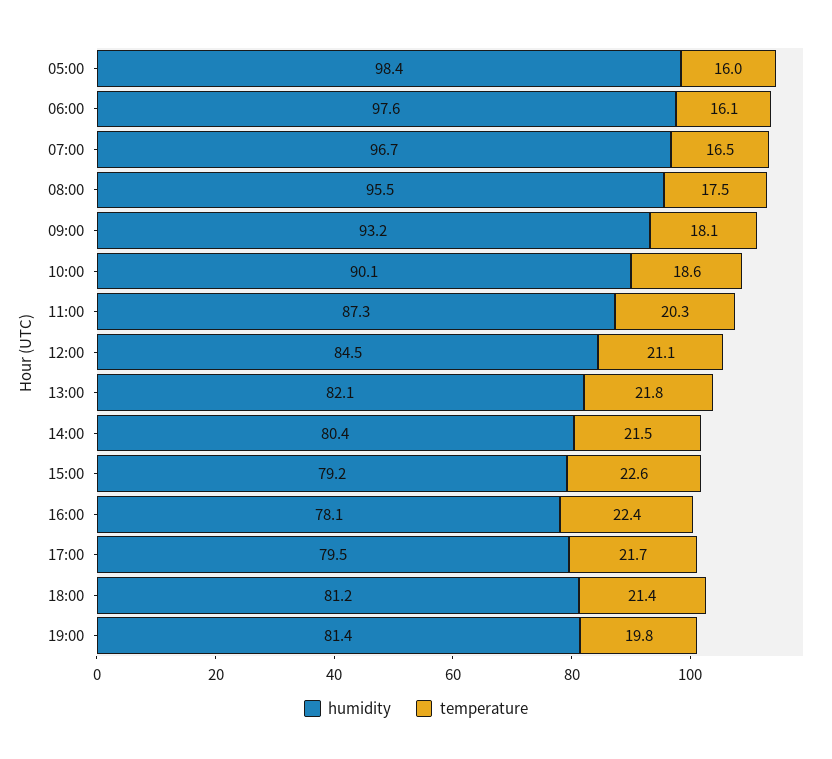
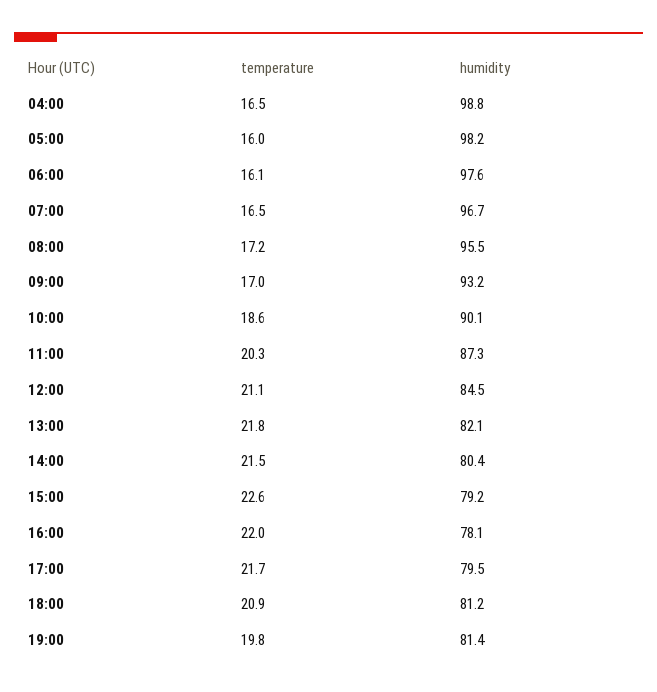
  {
    "humidity": {
-     "05:00": 98.4,
+     "05:00": 98.2,
      "06:00": 97.6,
      "07:00": 96.7,
      "08:00": 95.5,
      "09:00": 93.2,
      "10:00": 90.1,
      "11:00": 87.3,
      "12:00": 84.5,
      "13:00": 82.1,
      "14:00": 80.4,
      "15:00": 79.2,
      "16:00": 78.1,
      "17:00": 79.5,
      "18:00": 81.2,
-     "19:00": 81.4
+     "19:00": 81.4,
+     "04:00": 98.8
    },
    "temperature": {
      "05:00": 16,
      "06:00": 16.1,
      "07:00": 16.5,
-     "08:00": 17.5,
+     "08:00": 17.2,
-     "09:00": 18.1,
+     "09:00": 17,
      "10:00": 18.6,
      "11:00": 20.3,
      "12:00": 21.1,
      "13:00": 21.8,
      "14:00": 21.5,
      "15:00": 22.6,
-     "16:00": 22.4,
+     "16:00": 22,
      "17:00": 21.7,
-     "18:00": 21.4,
+     "18:00": 20.9,
-     "19:00": 19.8
+     "19:00": 19.8,
+     "04:00": 16.5
    }
  }

